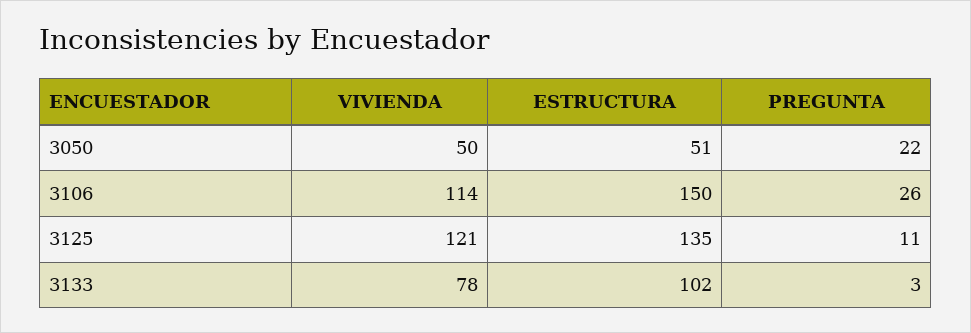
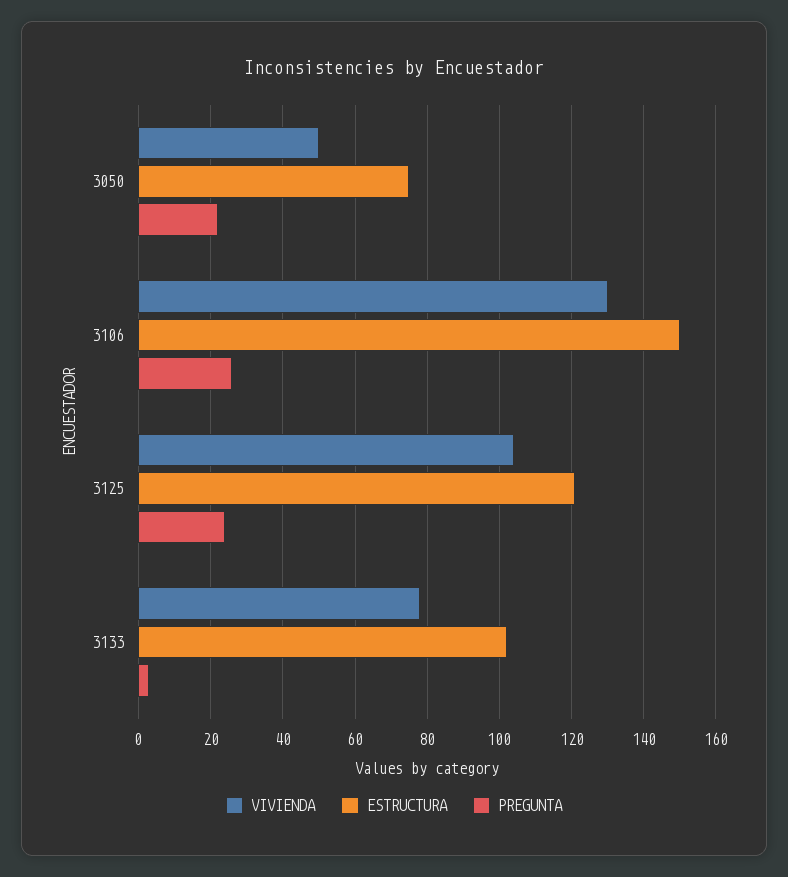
  {
    "VIVIENDA": {
      "3050": 50,
-     "3106": 114,
+     "3106": 130,
-     "3125": 121,
+     "3125": 105,
      "3133": 78
    },
    "ESTRUCTURA": {
-     "3050": 51,
+     "3050": 75,
      "3106": 150,
-     "3125": 135,
+     "3125": 120,
      "3133": 102
    },
    "PREGUNTA": {
      "3050": 22,
      "3106": 26,
-     "3125": 11,
+     "3125": 25,
      "3133": 3
    }
  }

